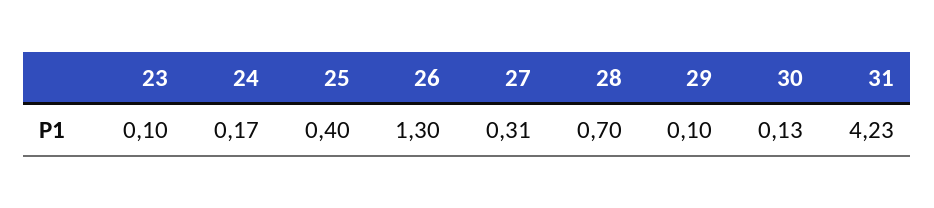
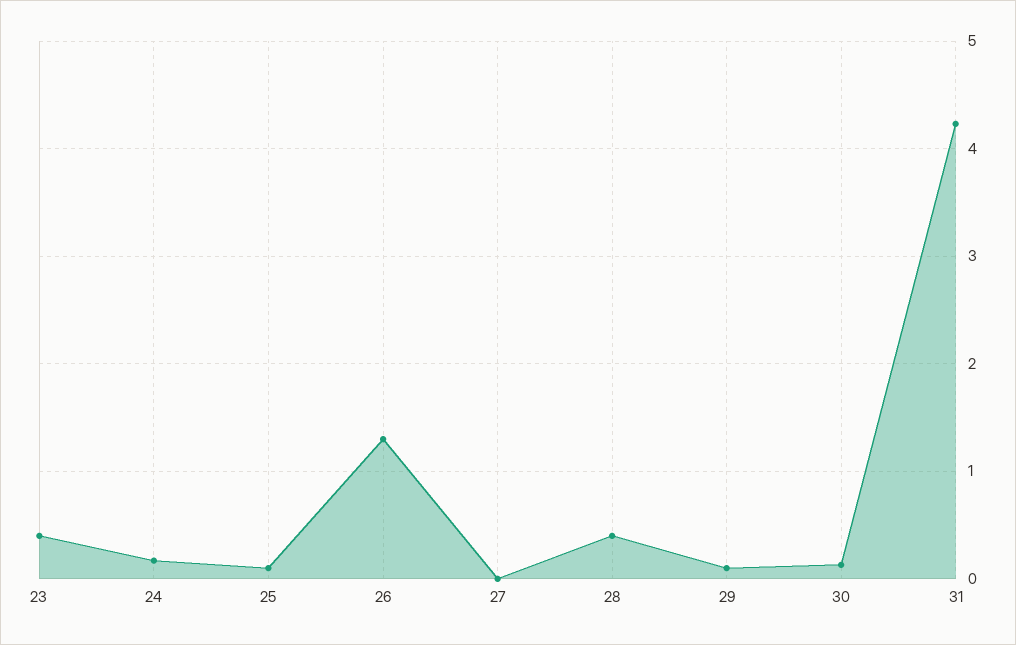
  {
-   "23": 0.1,
+   "23": 0.4,
    "24": 0.17,
-   "25": 0.4,
+   "25": 0.1,
    "26": 1.3,
-   "27": 0.31,
+   "27": 0,
-   "28": 0.7,
+   "28": 0.4,
    "29": 0.1,
    "30": 0.13,
    "31": 4.23
  }

